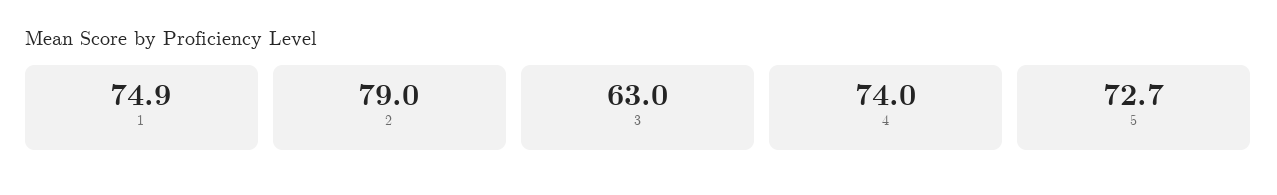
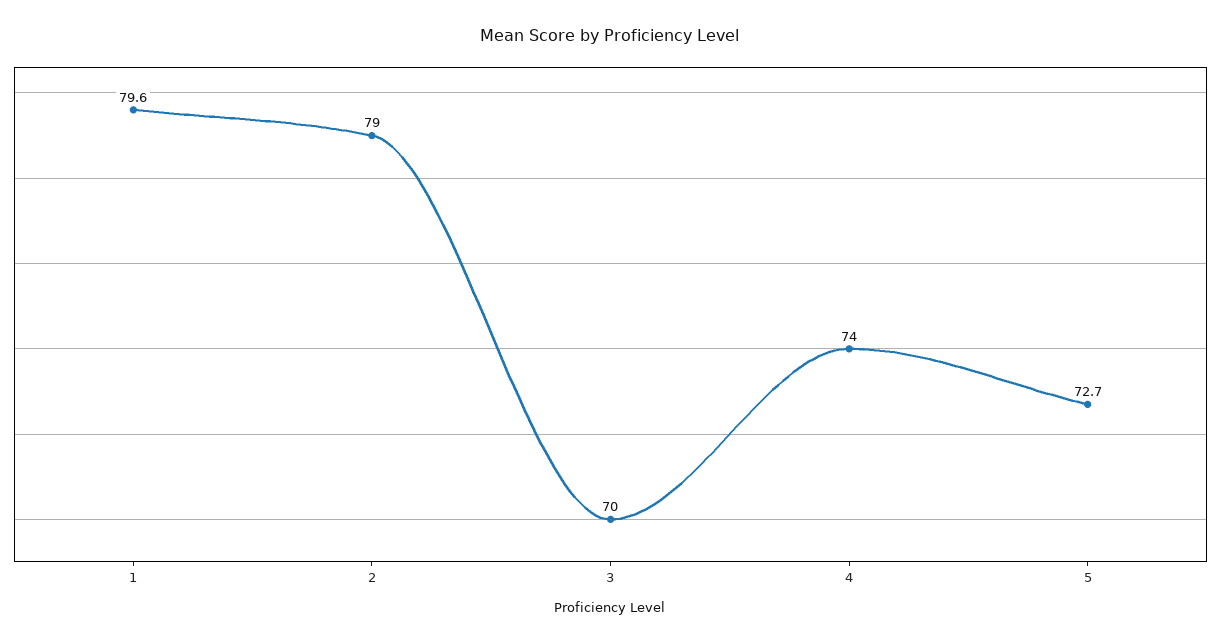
  {
-   "1": 74.9,
+   "1": 79.6,
    "2": 79,
-   "3": 63,
+   "3": 70,
    "4": 74,
    "5": 72.7
  }

